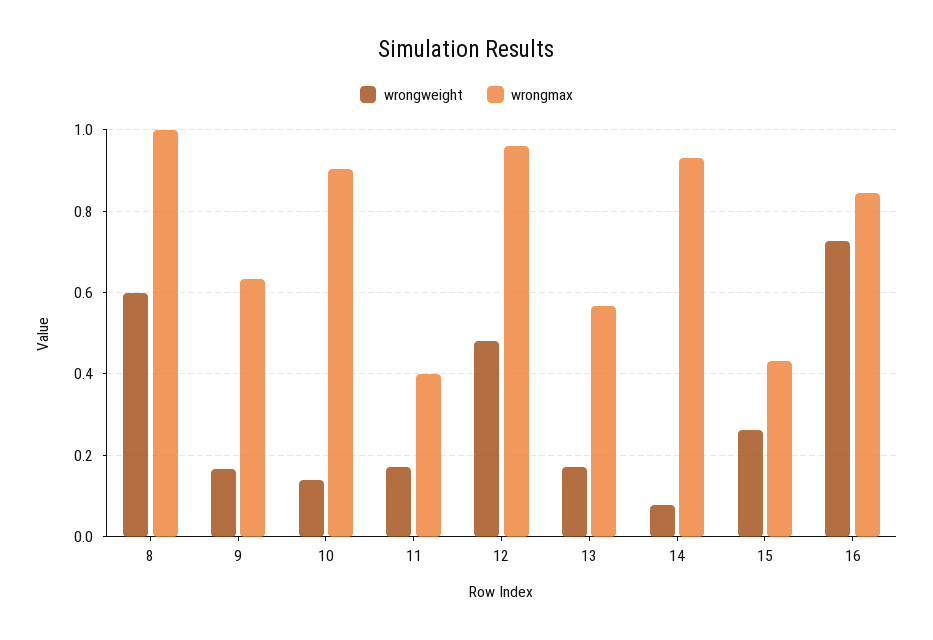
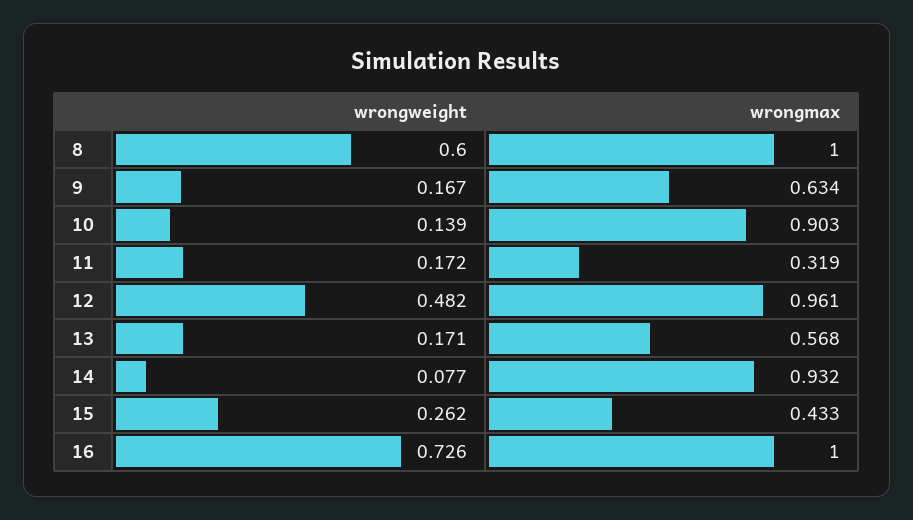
  {
    "wrongweight": {
      "8": 0.6,
      "9": 0.167,
      "10": 0.139,
      "11": 0.172,
      "12": 0.482,
      "13": 0.171,
      "14": 0.077,
      "15": 0.262,
      "16": 0.726
    },
    "wrongmax": {
      "8": 1,
      "9": 0.634,
      "10": 0.903,
-     "11": 0.4,
+     "11": 0.319,
      "12": 0.961,
      "13": 0.568,
      "14": 0.932,
      "15": 0.433,
-     "16": 0.84
+     "16": 1
    }
  }

